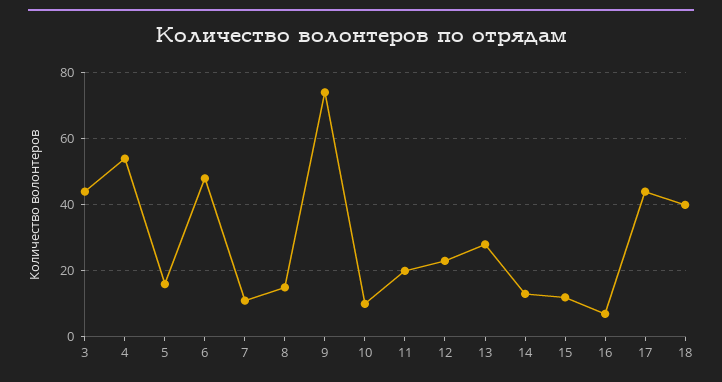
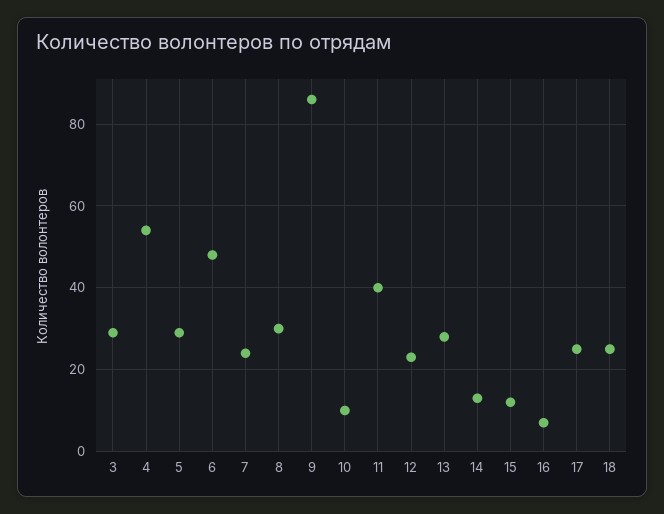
  {
-   "3": 45,
+   "3": 30,
    "4": 55,
-   "5": 15,
+   "5": 30,
    "6": 50,
-   "7": 10,
+   "7": 25,
-   "8": 15,
+   "8": 30,
-   "9": 75,
+   "9": 85,
    "10": 10,
-   "11": 20,
+   "11": 40,
    "12": 25,
    "13": 30,
    "14": 15,
    "15": 10,
    "16": 5,
-   "17": 45,
+   "17": 25,
-   "18": 40
+   "18": 25
  }

